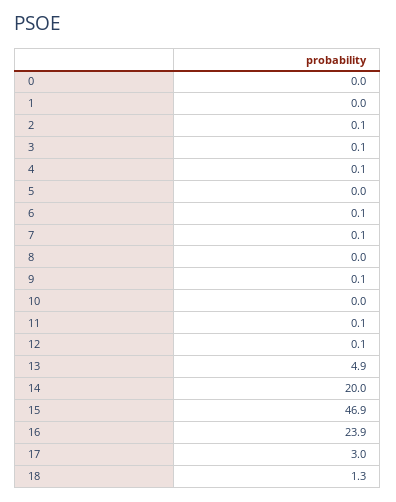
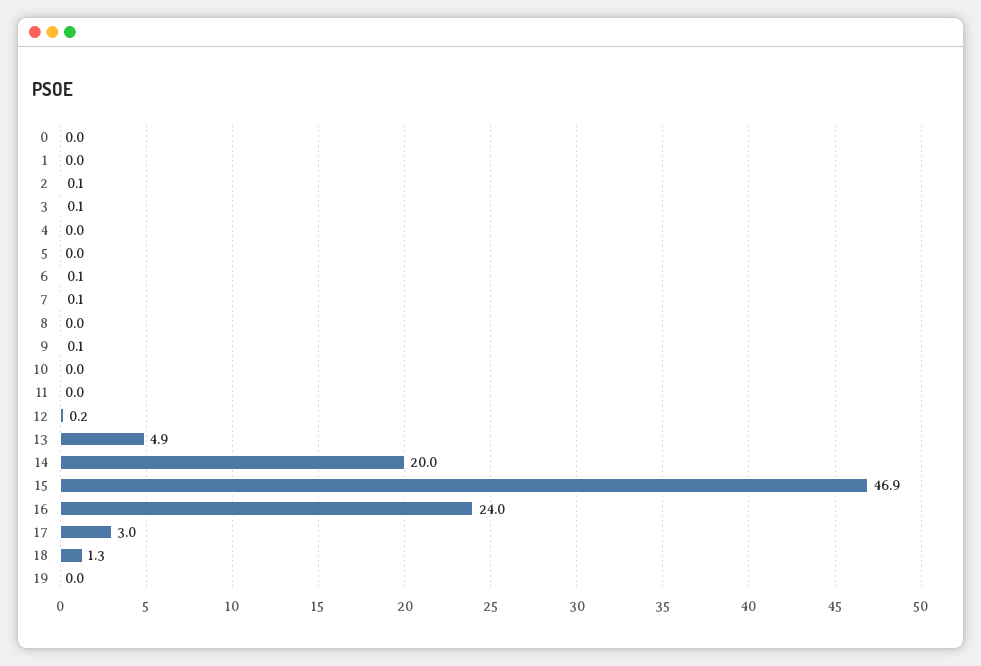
  {
    "0": 0,
    "1": 0,
    "2": 0.1,
    "3": 0.1,
-   "4": 0.1,
+   "4": 0,
    "5": 0,
    "6": 0.1,
    "7": 0.1,
    "8": 0,
    "9": 0.1,
    "10": 0,
-   "11": 0.1,
+   "11": 0,
-   "12": 0.1,
+   "12": 0.2,
    "13": 4.9,
    "14": 20,
    "15": 46.9,
-   "16": 23.9,
+   "16": 24,
    "17": 3,
-   "18": 1.3
+   "18": 1.3,
+   "19": 0
  }

